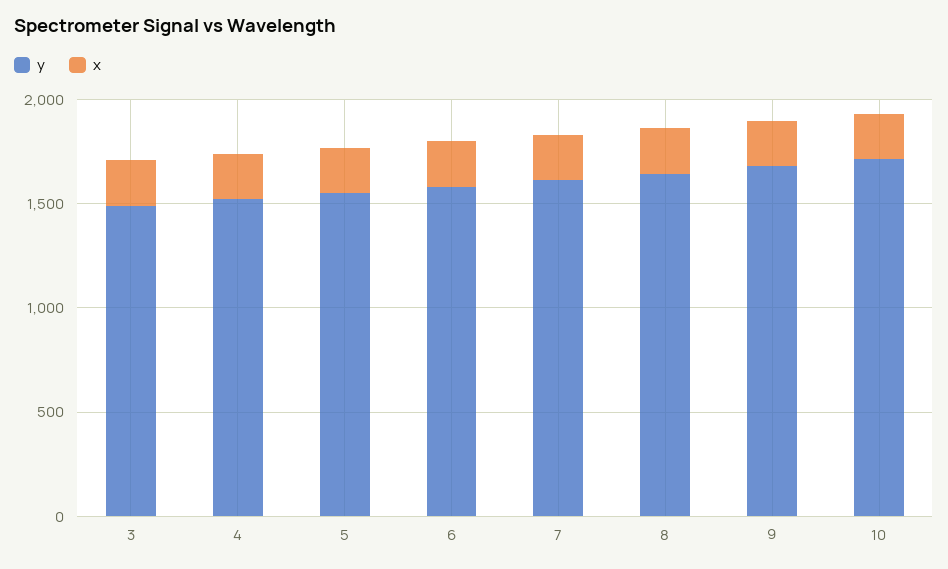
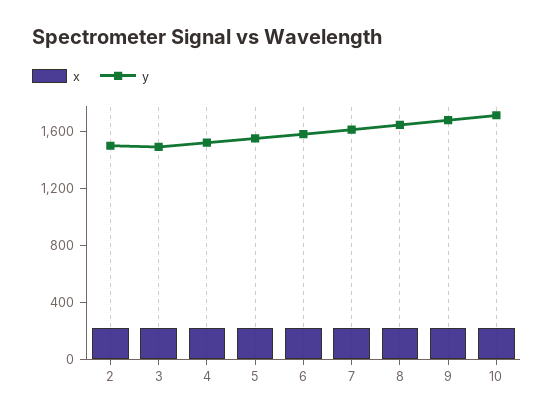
  {
    "y": {
      "3": 1500,
      "4": 1500,
      "5": 1600,
      "6": 1600,
      "7": 1600,
      "8": 1600,
      "9": 1700,
-     "10": 1700
+     "10": 1700,
+     "2": 1500
    },
    "x": {
      "3": 200,
      "4": 200,
      "5": 200,
      "6": 200,
      "7": 200,
      "8": 200,
      "9": 200,
-     "10": 200
+     "10": 200,
+     "2": 200
    }
  }

